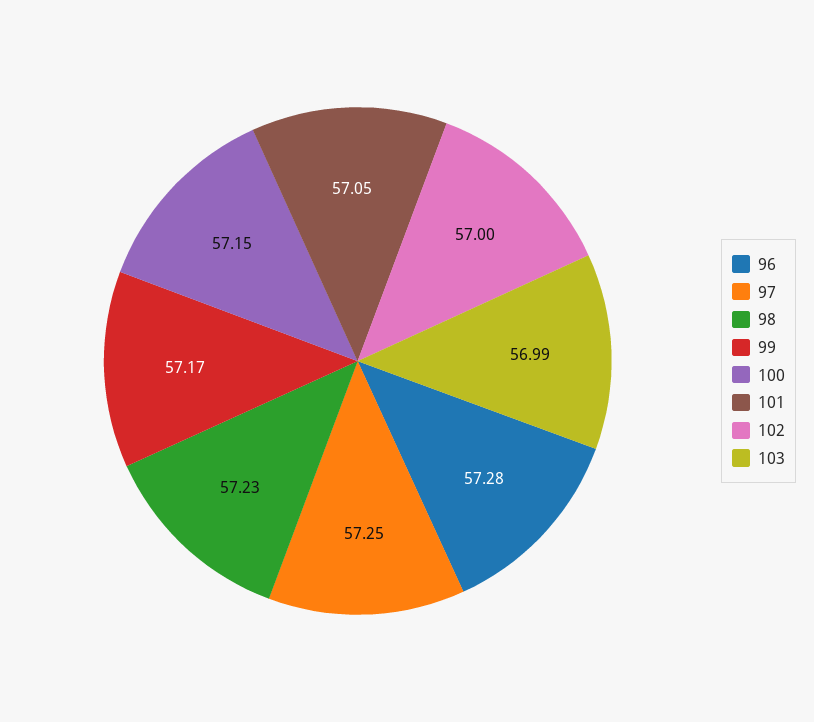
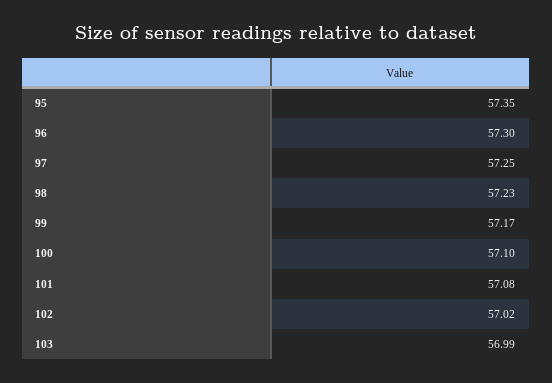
  {
-   "96": 57.28,
+   "96": 57.3,
    "97": 57.25,
    "98": 57.23,
    "99": 57.17,
-   "100": 57.15,
+   "100": 57.1,
-   "101": 57.05,
+   "101": 57.08,
-   "102": 57,
+   "102": 57.02,
-   "103": 56.99
+   "103": 56.99,
+   "95": 57.35
  }

